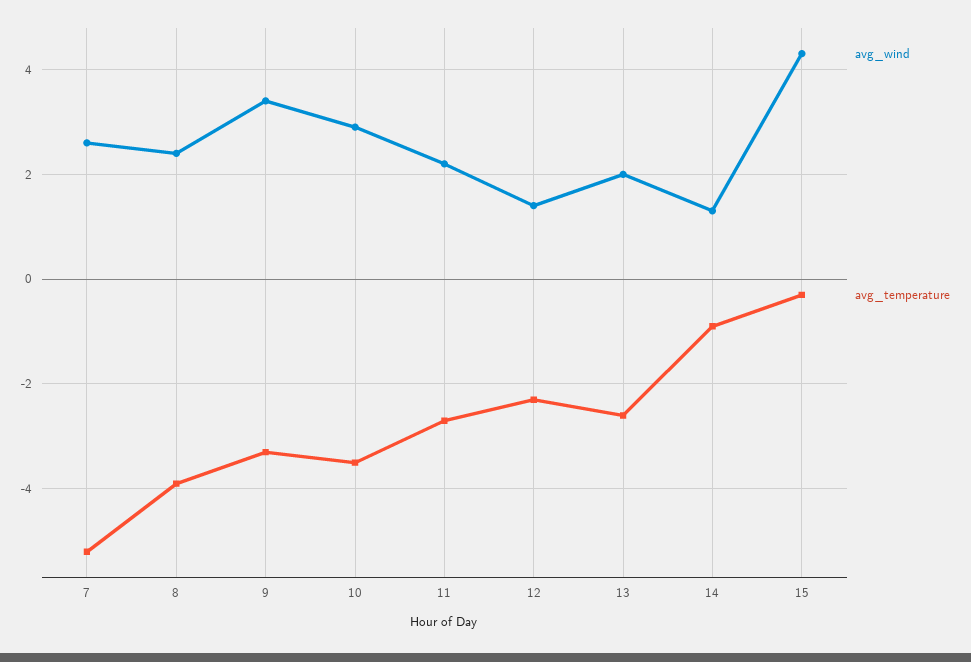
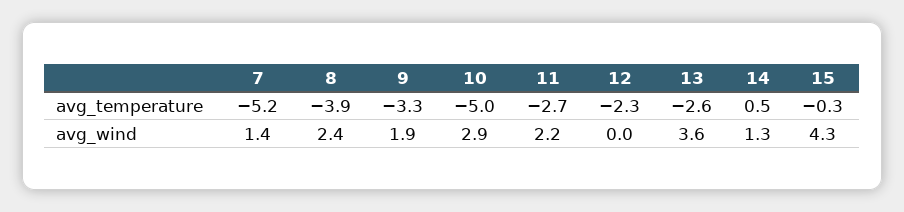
  {
    "avg_wind": {
-     "7": 2.5,
+     "7": 1.4,
      "8": 2.4,
-     "9": 3.5,
+     "9": 1.9,
      "10": 2.9,
      "11": 2.2,
-     "12": 1.5,
+     "12": 0,
-     "13": 2,
+     "13": 3.6,
      "14": 1.3,
      "15": 4.3
    },
    "avg_temperature": {
      "7": -5.2,
      "8": -3.9,
      "9": -3.3,
-     "10": -3.5,
+     "10": -5,
      "11": -2.7,
      "12": -2.3,
      "13": -2.6,
-     "14": -1,
+     "14": 0.5,
      "15": -0.3
    }
  }

